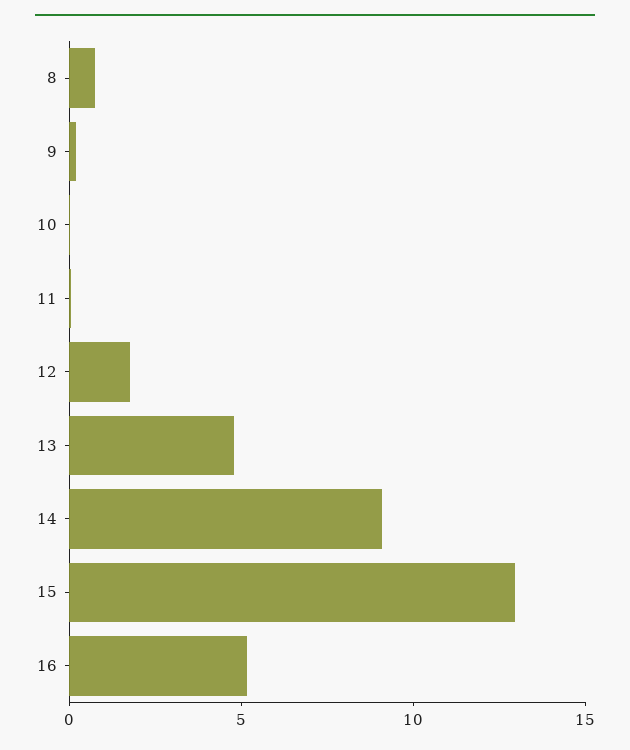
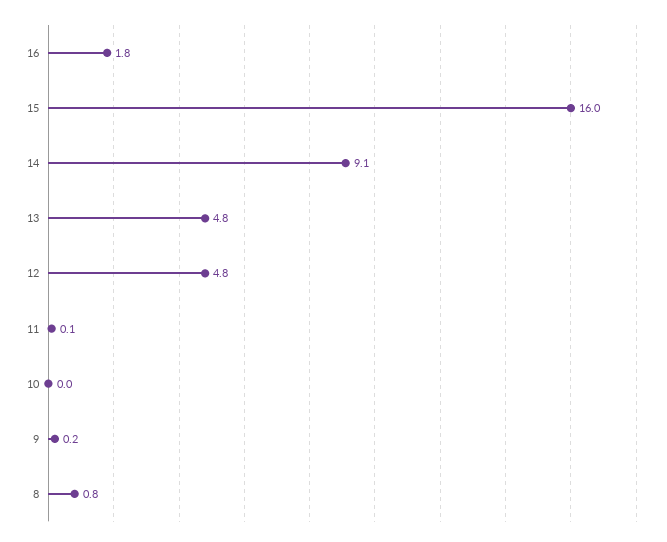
  {
    "8": 0.8,
    "9": 0.2,
    "10": 0,
    "11": 0.1,
-   "12": 2,
+   "12": 4.8,
    "13": 4.8,
    "14": 9.1,
-   "15": 13,
+   "15": 16,
-   "16": 5
+   "16": 1.8
  }

